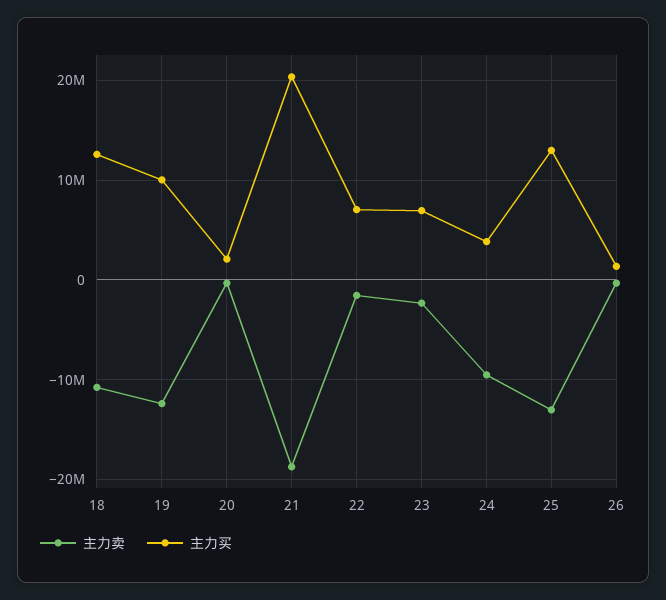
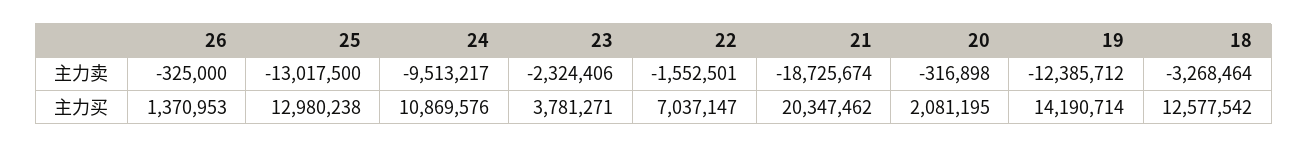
  {
    "主力卖": {
-     "18": -11000000,
+     "18": -3268464,
      "19": -12385712,
      "20": -316898,
      "21": -18725674,
      "22": -1552501,
      "23": -2324406,
      "24": -9513217,
      "25": -13017500,
      "26": -325000
    },
    "主力买": {
      "18": 12577542,
-     "19": 10000000,
+     "19": 14190714,
      "20": 2081195,
      "21": 20347462,
      "22": 7037147,
-     "23": 7000000,
+     "23": 3781271,
-     "24": 4000000,
+     "24": 10869576,
      "25": 12980238,
      "26": 1370953
    }
  }

